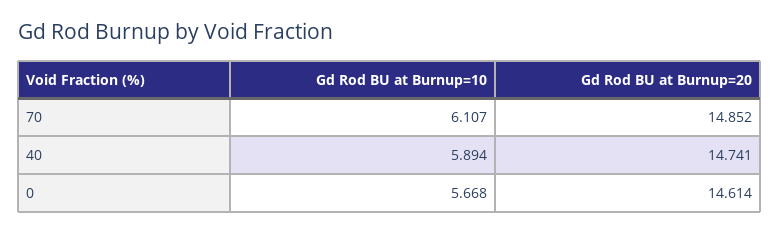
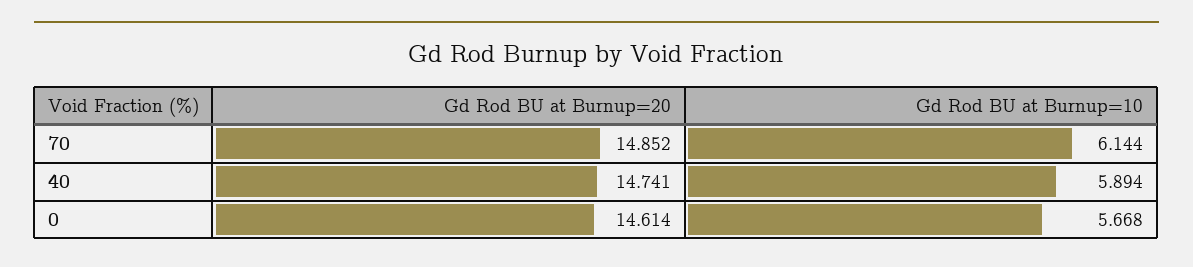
  {
    "Gd Rod BU at Burnup=10": {
-     "70": 6.107,
+     "70": 6.144,
      "40": 5.894,
      "0": 5.668
    },
    "Gd Rod BU at Burnup=20": {
      "70": 14.852,
      "40": 14.741,
      "0": 14.614
    }
  }

